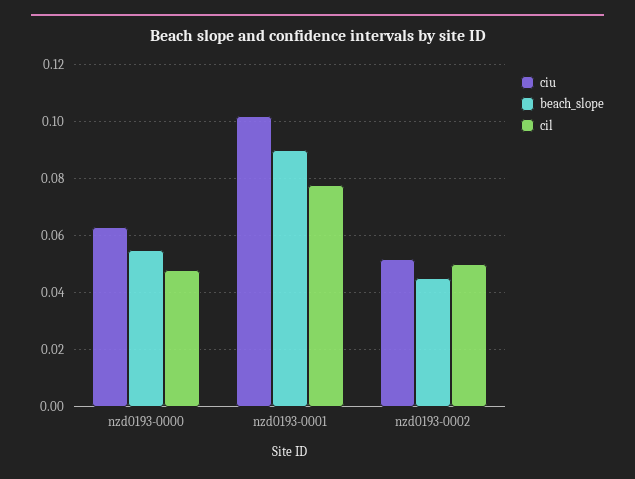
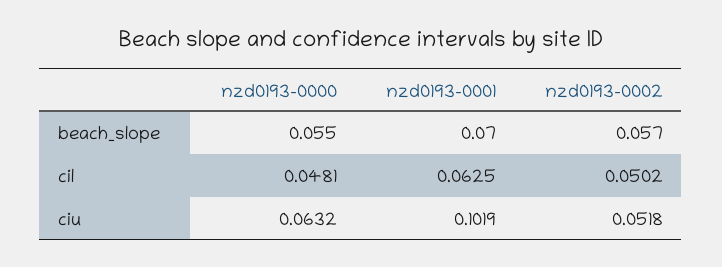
  {
    "ciu": {
      "nzd0193-0000": 0.0632,
      "nzd0193-0001": 0.1019,
      "nzd0193-0002": 0.0518
    },
    "beach_slope": {
      "nzd0193-0000": 0.055,
-     "nzd0193-0001": 0.09,
+     "nzd0193-0001": 0.07,
-     "nzd0193-0002": 0.045
+     "nzd0193-0002": 0.057
    },
    "cil": {
      "nzd0193-0000": 0.0481,
-     "nzd0193-0001": 0.0775,
+     "nzd0193-0001": 0.0625,
      "nzd0193-0002": 0.0502
    }
  }

